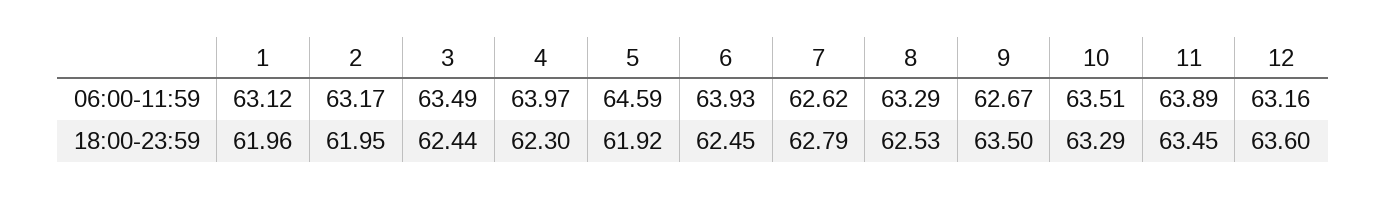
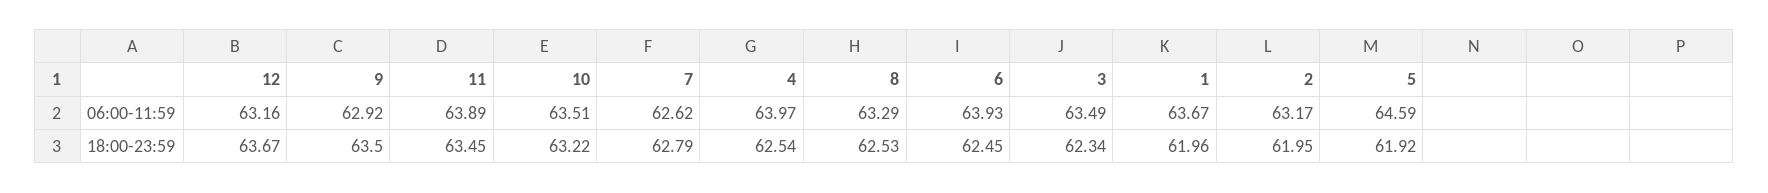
  {
    "1": {
-     "06:00-11:59": 63.12,
+     "06:00-11:59": 63.67,
      "18:00-23:59": 61.96
    },
    "2": {
      "06:00-11:59": 63.17,
      "18:00-23:59": 61.95
    },
    "3": {
      "06:00-11:59": 63.49,
-     "18:00-23:59": 62.44
+     "18:00-23:59": 62.34
    },
    "4": {
      "06:00-11:59": 63.97,
-     "18:00-23:59": 62.3
+     "18:00-23:59": 62.54
    },
    "5": {
      "06:00-11:59": 64.59,
      "18:00-23:59": 61.92
    },
    "6": {
      "06:00-11:59": 63.93,
      "18:00-23:59": 62.45
    },
    "7": {
      "06:00-11:59": 62.62,
      "18:00-23:59": 62.79
    },
    "8": {
      "06:00-11:59": 63.29,
      "18:00-23:59": 62.53
    },
    "9": {
-     "06:00-11:59": 62.67,
+     "06:00-11:59": 62.92,
      "18:00-23:59": 63.5
    },
    "10": {
      "06:00-11:59": 63.51,
-     "18:00-23:59": 63.29
+     "18:00-23:59": 63.22
    },
    "11": {
      "06:00-11:59": 63.89,
      "18:00-23:59": 63.45
    },
    "12": {
      "06:00-11:59": 63.16,
-     "18:00-23:59": 63.6
+     "18:00-23:59": 63.67
    }
  }

